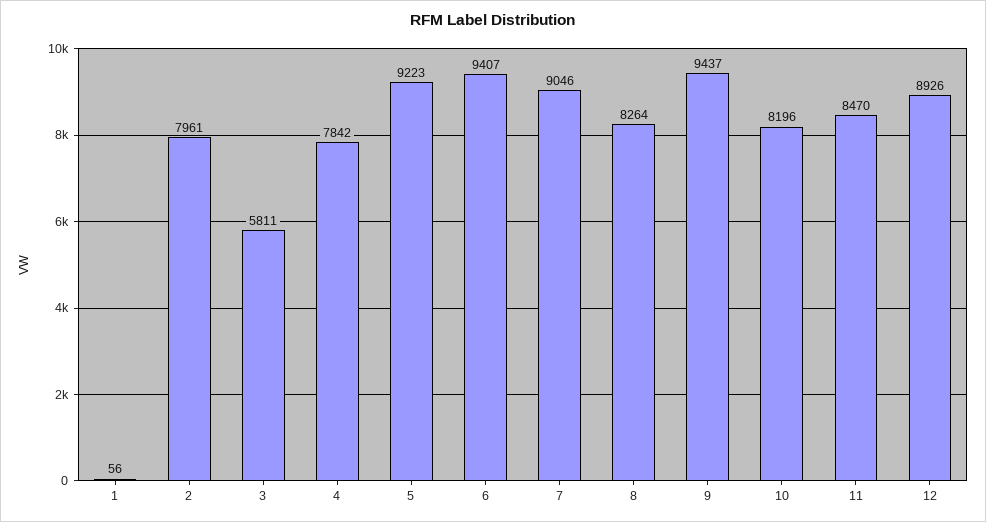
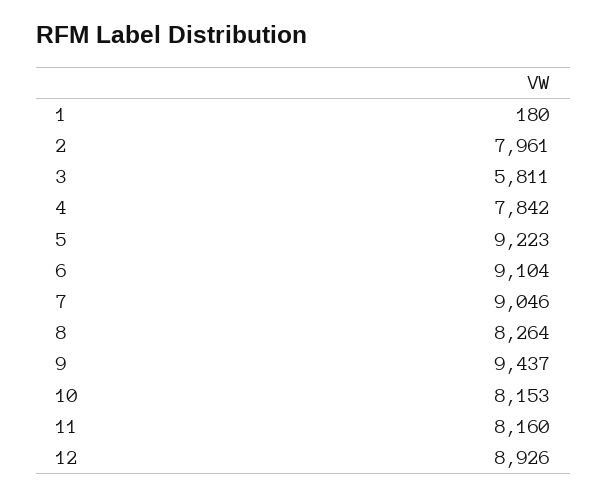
  {
-   "1": 56,
+   "1": 180,
    "2": 7961,
    "3": 5811,
    "4": 7842,
    "5": 9223,
-   "6": 9407,
+   "6": 9104,
    "7": 9046,
    "8": 8264,
    "9": 9437,
-   "10": 8196,
+   "10": 8153,
-   "11": 8470,
+   "11": 8160,
    "12": 8926
  }

